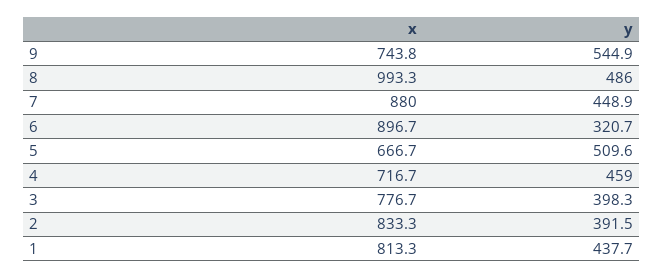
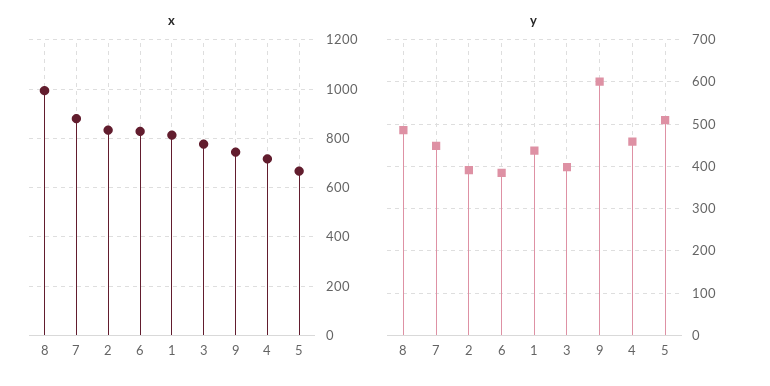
  {
    "x": {
      "9": 743.8,
      "8": 993.3,
      "7": 880,
-     "6": 896.7,
+     "6": 825,
      "5": 666.7,
      "4": 716.7,
      "3": 776.7,
      "2": 833.3,
      "1": 813.3
    },
    "y": {
-     "9": 544.9,
+     "9": 600,
      "8": 486,
      "7": 448.9,
-     "6": 320.7,
+     "6": 380,
      "5": 509.6,
      "4": 459,
      "3": 398.3,
      "2": 391.5,
      "1": 437.7
    }
  }

